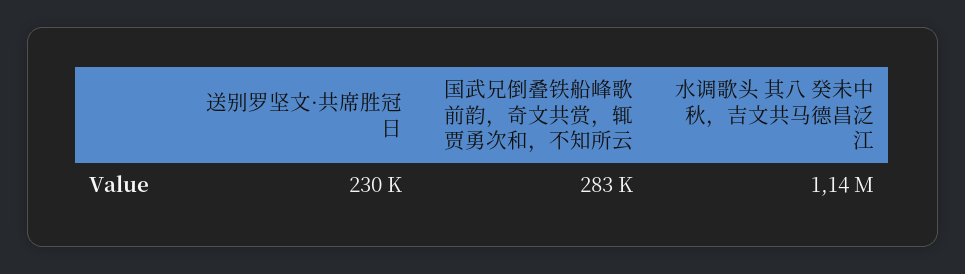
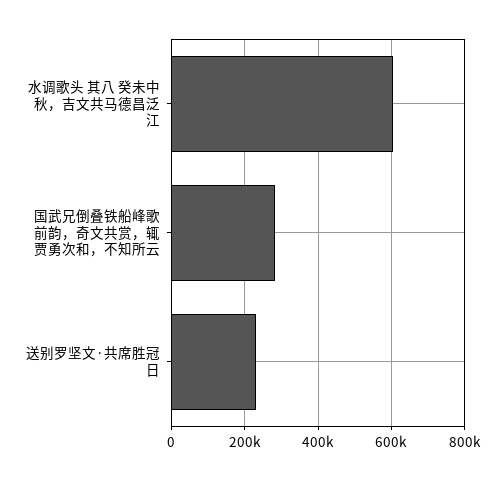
  {
    "送别罗坚文·共席胜冠日": 230000,
    "国武兄倒叠铁船峰歌前韵，奇文共赏，辄贾勇次和，不知所云": 283000,
-   "水调歌头 其八 癸未中秋，吉文共马德昌泛江": 1140000
+   "水调歌头 其八 癸未中秋，吉文共马德昌泛江": 600000
  }

